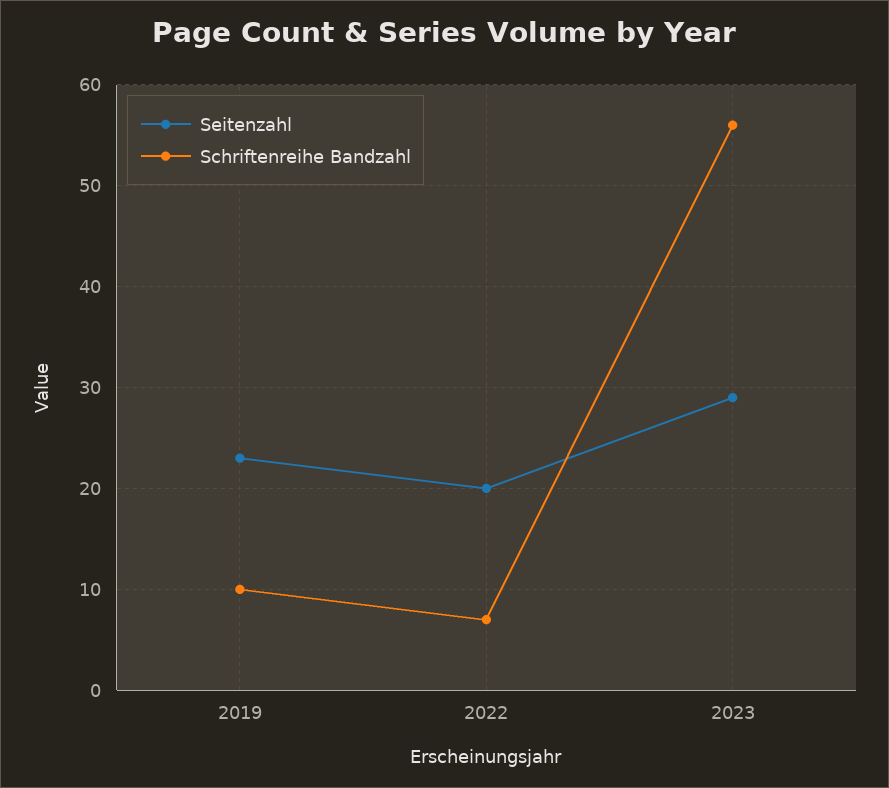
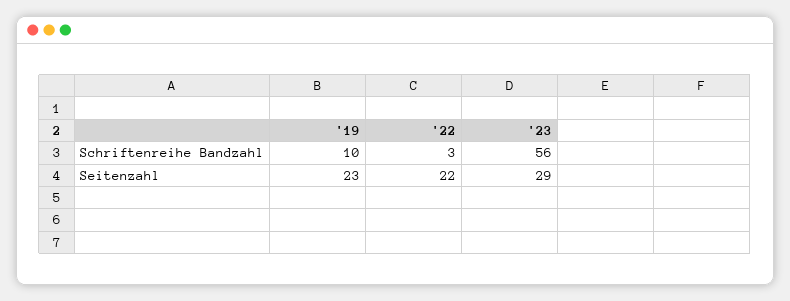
  {
    "Seitenzahl": {
      "2019": 23,
-     "2022": 20,
+     "2022": 22,
      "2023": 29
    },
    "Schriftenreihe Bandzahl": {
      "2019": 10,
-     "2022": 7,
+     "2022": 3,
      "2023": 56
    }
  }

